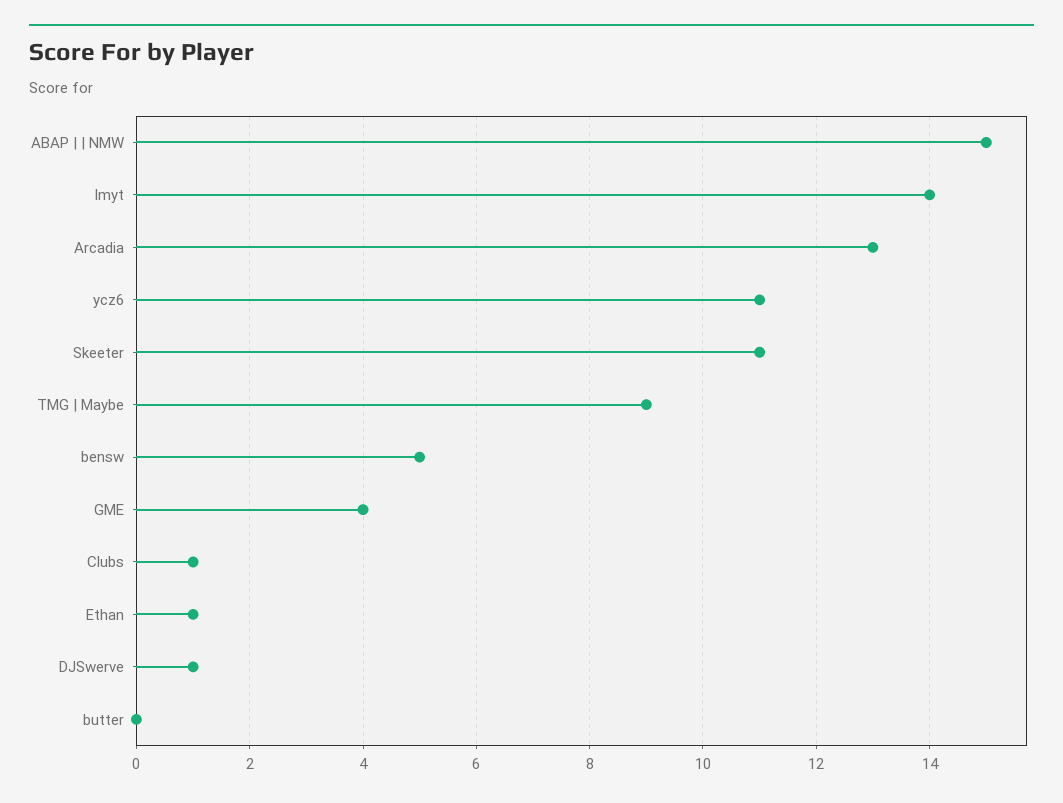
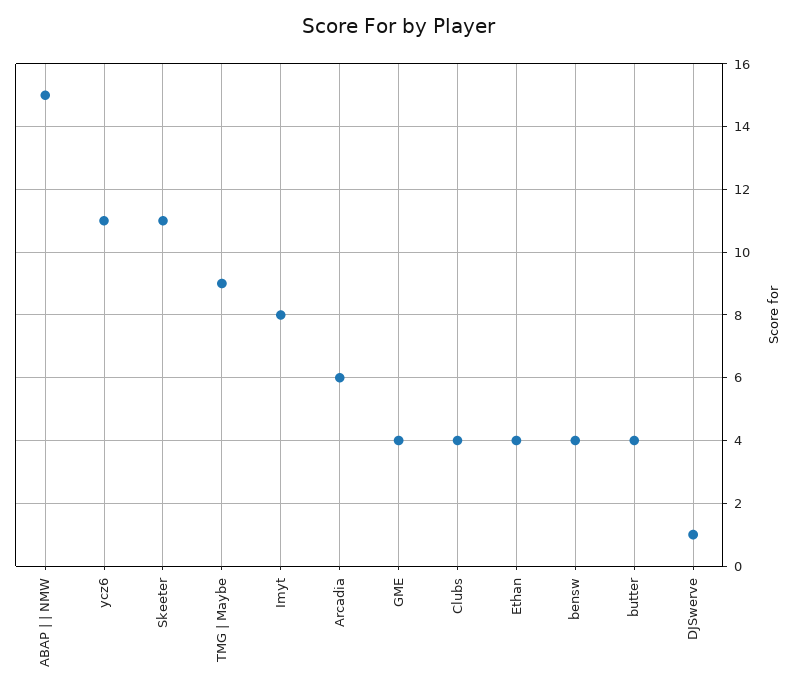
  {
    "ABAP | | NMW": 15,
-   "Imyt": 14,
+   "Imyt": 8,
-   "Arcadia": 13,
+   "Arcadia": 6,
    "ycz6": 11,
    "Skeeter": 11,
    "TMG | Maybe": 9,
-   "bensw": 5,
+   "bensw": 4,
    "GME": 4,
-   "Clubs": 1,
+   "Clubs": 4,
-   "Ethan": 1,
+   "Ethan": 4,
    "DJSwerve": 1,
-   "butter": 0
+   "butter": 4
  }

